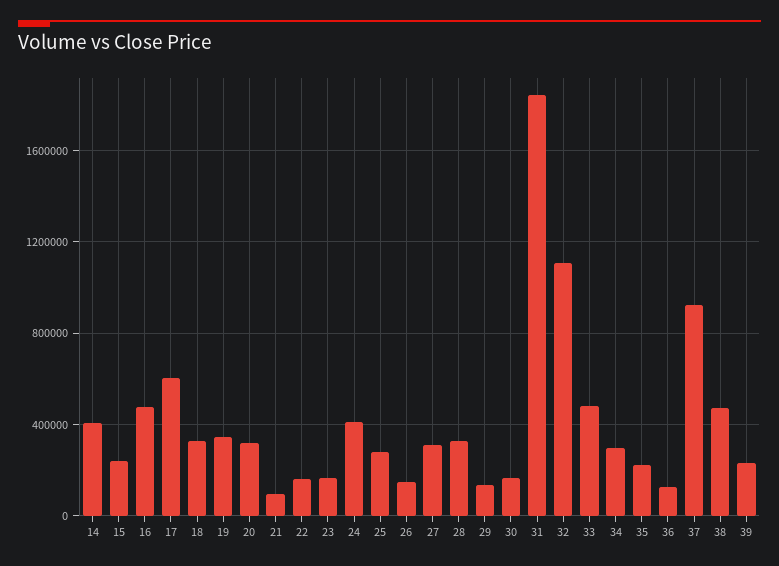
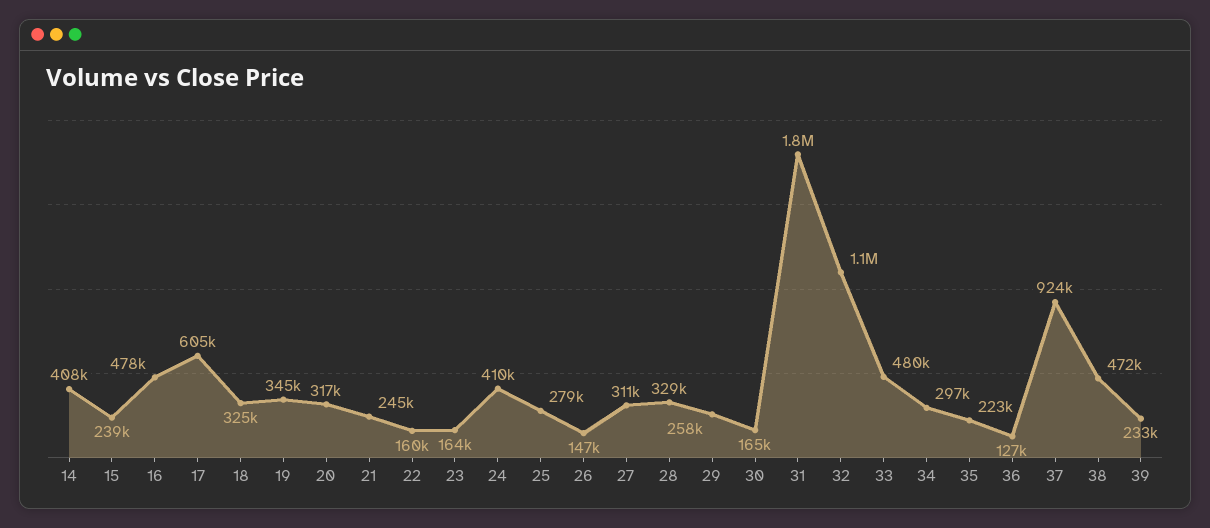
  {
    "14": 408000,
    "15": 239000,
    "16": 478000,
    "17": 605000,
    "18": 325000,
    "19": 345000,
    "20": 317000,
-   "21": 100000,
+   "21": 245000,
    "22": 160000,
    "23": 164000,
    "24": 410000,
    "25": 279000,
    "26": 147000,
    "27": 311000,
    "28": 329000,
-   "29": 150000,
+   "29": 258000,
    "30": 165000,
    "31": 1800000,
    "32": 1100000,
    "33": 480000,
    "34": 297000,
    "35": 223000,
    "36": 127000,
    "37": 924000,
    "38": 472000,
    "39": 233000
  }

